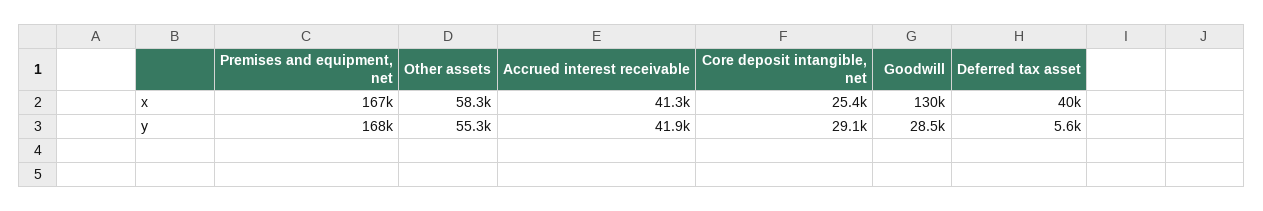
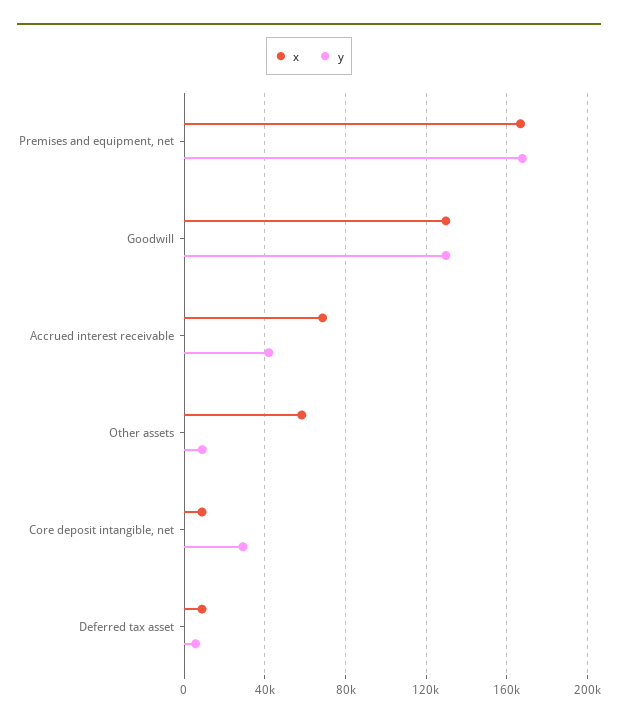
  {
    "x": {
      "Premises and equipment, net": 167000,
      "Other assets": 58300,
-     "Accrued interest receivable": 41300,
+     "Accrued interest receivable": 70000,
-     "Core deposit intangible, net": 25400,
+     "Core deposit intangible, net": 10000,
      "Goodwill": 130000,
-     "Deferred tax asset": 40000
+     "Deferred tax asset": 10000
    },
    "y": {
      "Premises and equipment, net": 168000,
-     "Other assets": 55300,
+     "Other assets": 10000,
      "Accrued interest receivable": 41900,
      "Core deposit intangible, net": 29100,
-     "Goodwill": 28500,
+     "Goodwill": 130000,
      "Deferred tax asset": 5600
    }
  }

